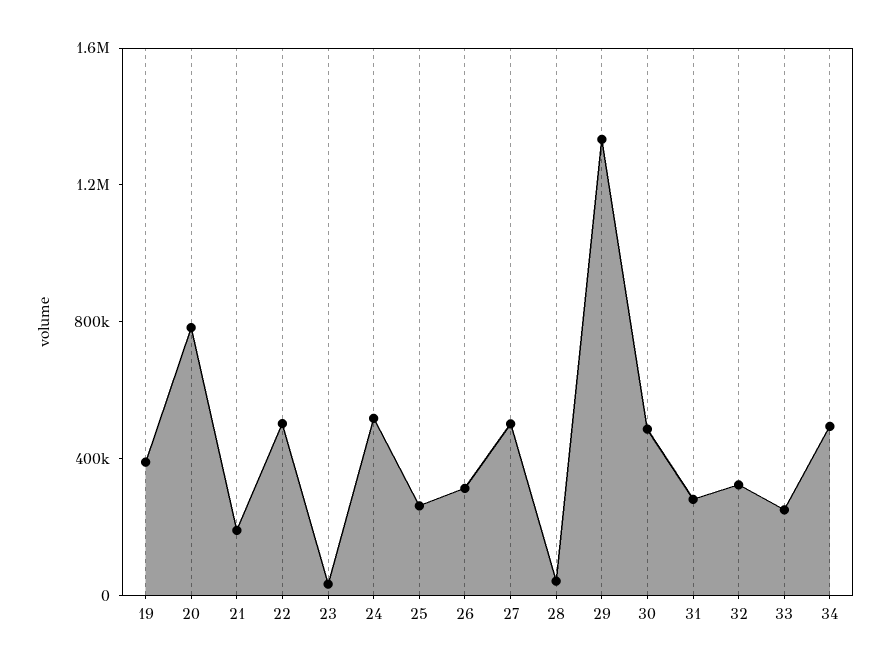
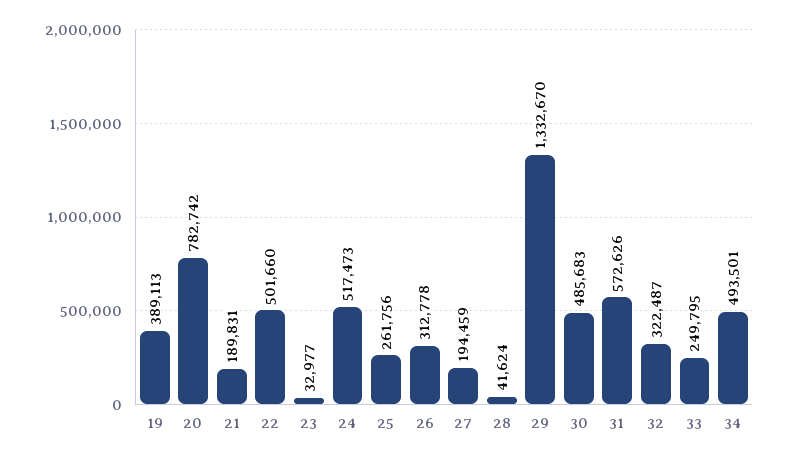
  {
    "19": 389113,
    "20": 782742,
    "21": 189831,
    "22": 501660,
    "23": 32977,
    "24": 517473,
    "25": 261756,
    "26": 312778,
-   "27": 500000,
+   "27": 194459,
    "28": 41624,
    "29": 1332670,
    "30": 485683,
-   "31": 300000,
+   "31": 572626,
    "32": 322487,
    "33": 249795,
    "34": 493501
  }

